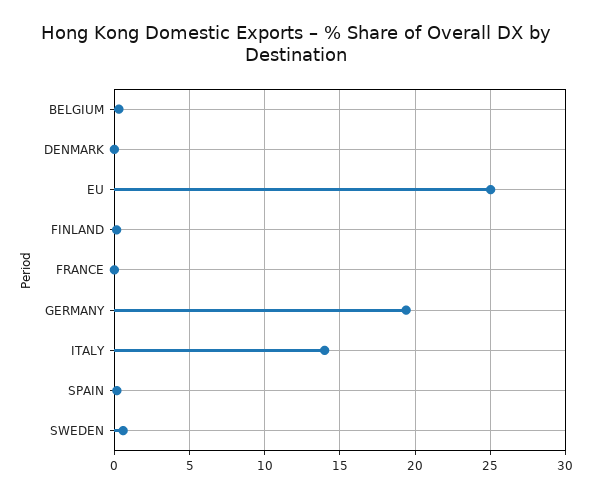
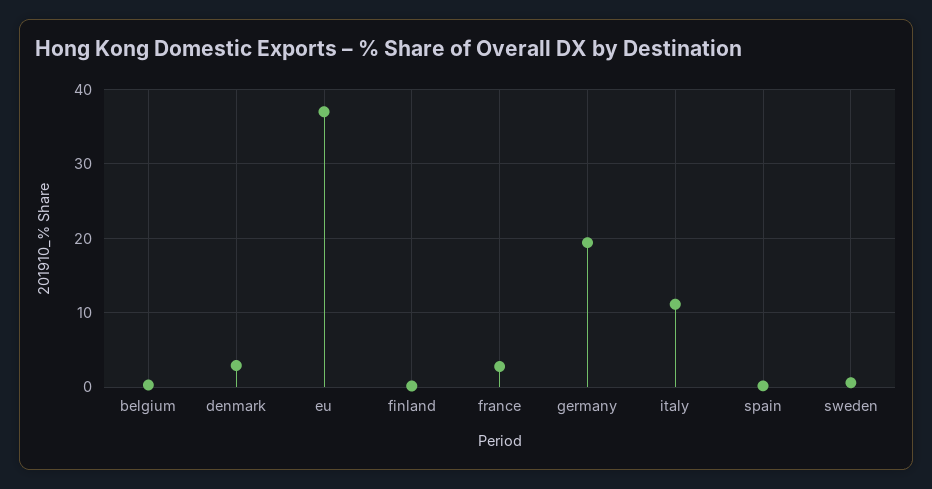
  {
    "BELGIUM": 0.5,
-   "DENMARK": 0,
+   "DENMARK": 3,
-   "EU": 25,
+   "EU": 37,
    "FINLAND": 0,
-   "FRANCE": 0,
+   "FRANCE": 3,
    "GERMANY": 19.5,
-   "ITALY": 14,
+   "ITALY": 11,
    "SPAIN": 0,
    "SWEDEN": 0.5
  }

